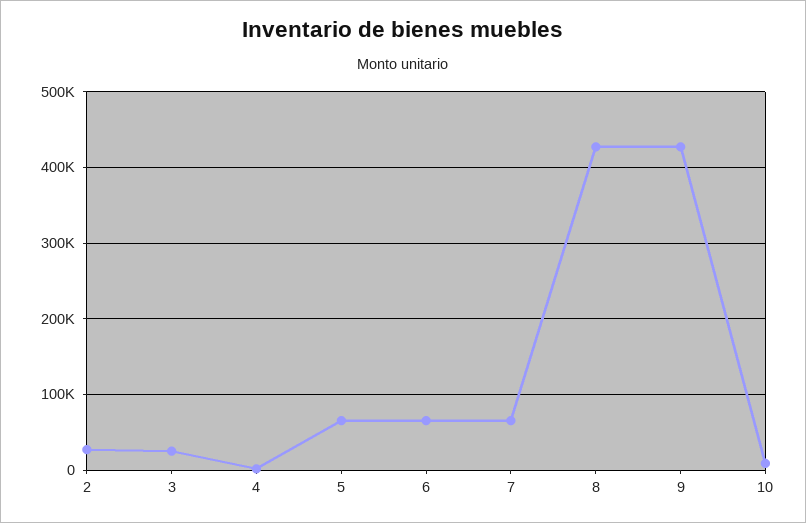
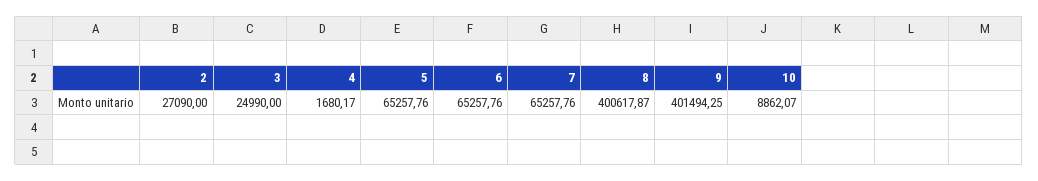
  {
    "2": 27090,
    "3": 24990,
    "4": 1680.17,
    "5": 65257.76,
    "6": 65257.76,
    "7": 65257.76,
-   "8": 430000,
+   "8": 400617.87,
-   "9": 430000,
+   "9": 401494.25,
    "10": 8862.07
  }

